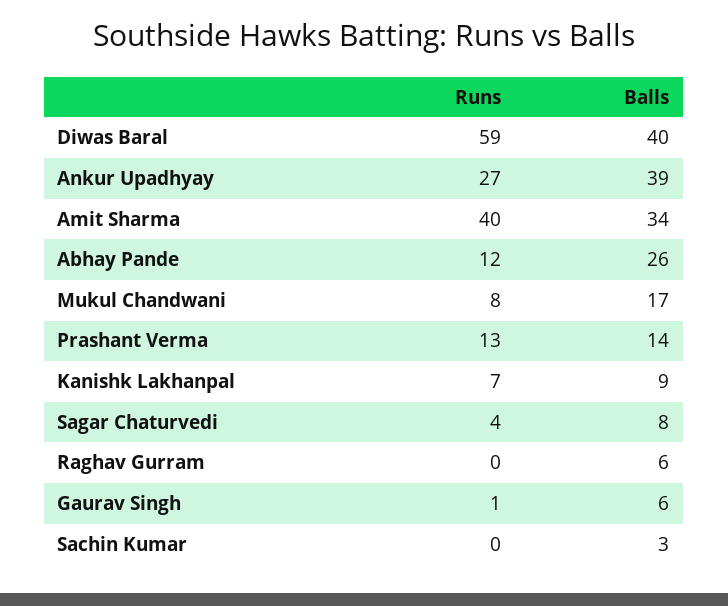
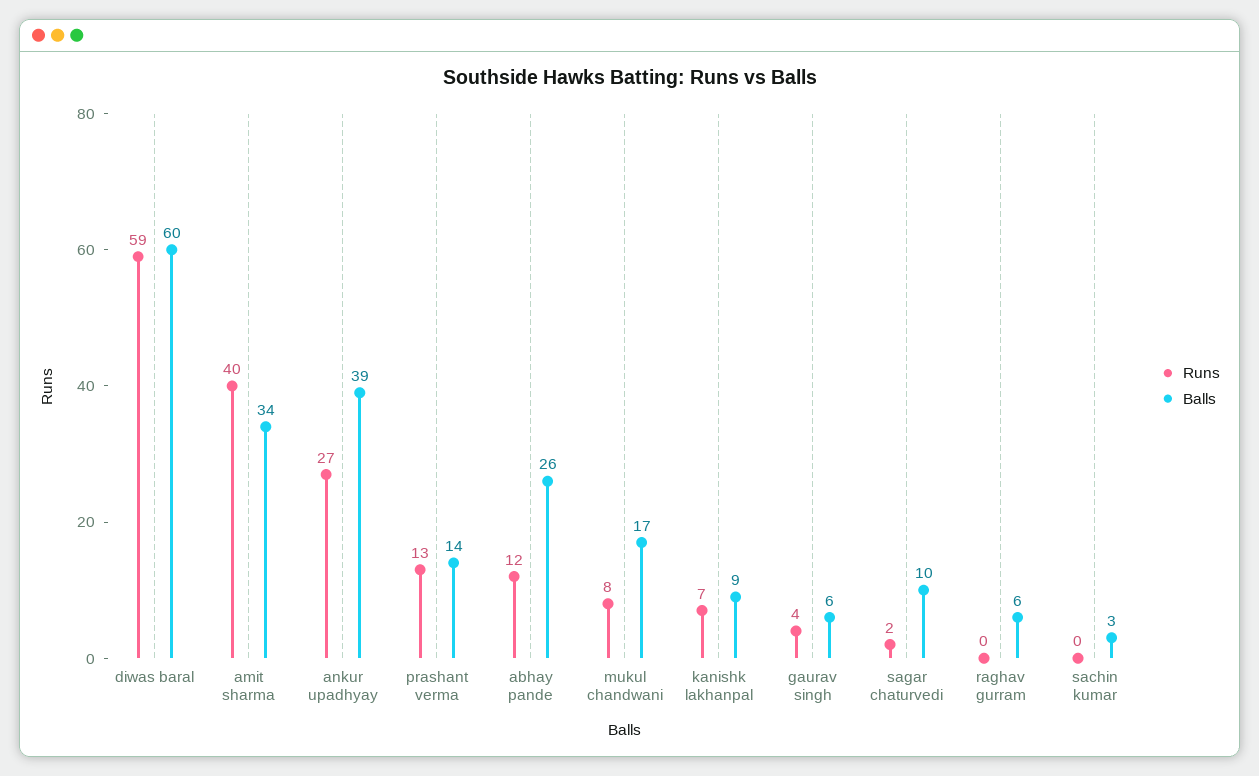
  {
    "Runs": {
      "Diwas Baral": 59,
      "Ankur Upadhyay": 27,
      "Amit Sharma": 40,
      "Abhay Pande": 12,
      "Mukul Chandwani": 8,
      "Prashant Verma": 13,
      "Kanishk Lakhanpal": 7,
-     "Sagar Chaturvedi": 4,
+     "Sagar Chaturvedi": 2,
      "Raghav Gurram": 0,
-     "Gaurav Singh": 1,
+     "Gaurav Singh": 4,
      "Sachin Kumar": 0
    },
    "Balls": {
-     "Diwas Baral": 40,
+     "Diwas Baral": 60,
      "Ankur Upadhyay": 39,
      "Amit Sharma": 34,
      "Abhay Pande": 26,
      "Mukul Chandwani": 17,
      "Prashant Verma": 14,
      "Kanishk Lakhanpal": 9,
-     "Sagar Chaturvedi": 8,
+     "Sagar Chaturvedi": 10,
      "Raghav Gurram": 6,
      "Gaurav Singh": 6,
      "Sachin Kumar": 3
    }
  }

